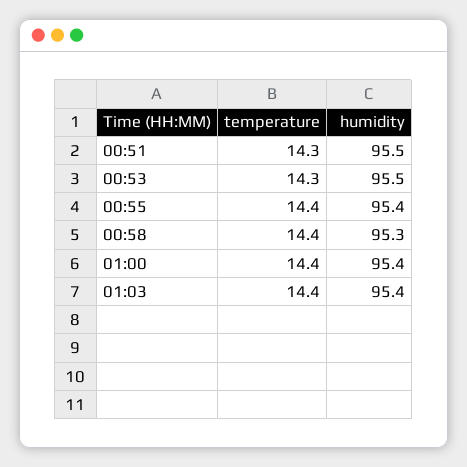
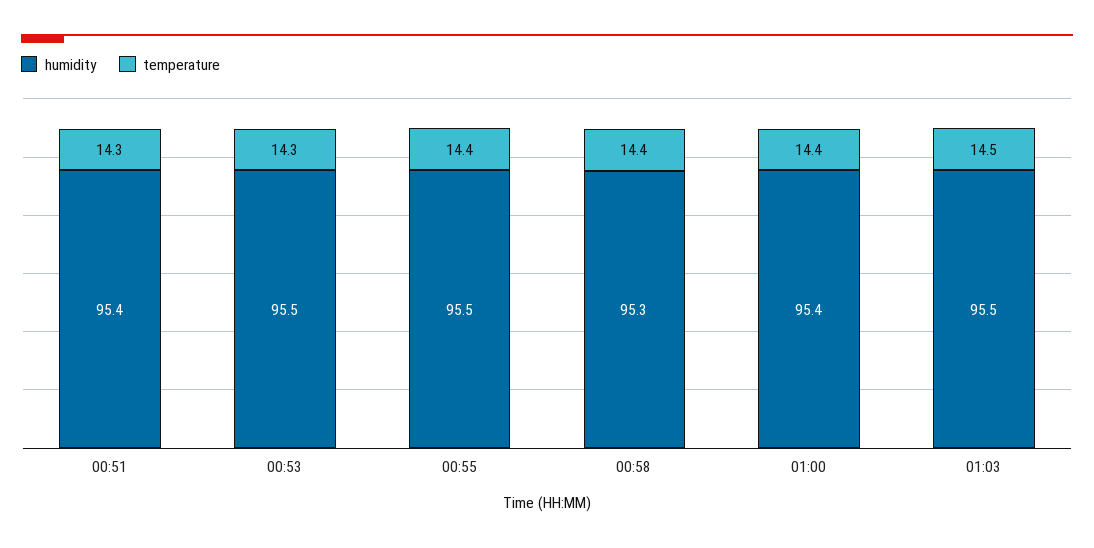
  {
    "temperature": {
      "00:51": 14.3,
      "00:53": 14.3,
      "00:55": 14.4,
      "00:58": 14.4,
      "01:00": 14.4,
-     "01:03": 14.4
+     "01:03": 14.5
    },
    "humidity": {
-     "00:51": 95.5,
+     "00:51": 95.4,
      "00:53": 95.5,
-     "00:55": 95.4,
+     "00:55": 95.5,
      "00:58": 95.3,
      "01:00": 95.4,
-     "01:03": 95.4
+     "01:03": 95.5
    }
  }

